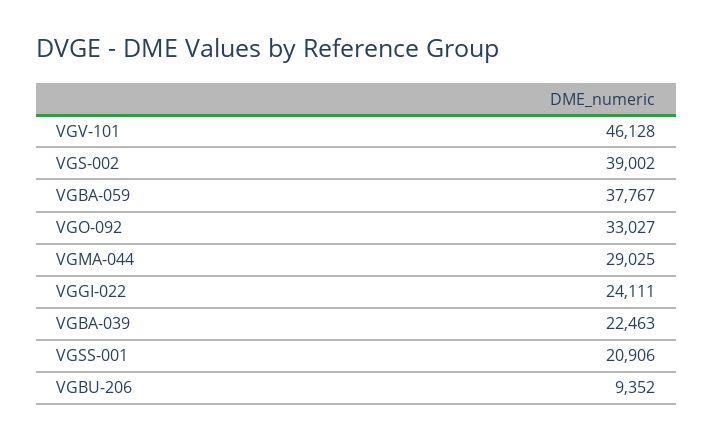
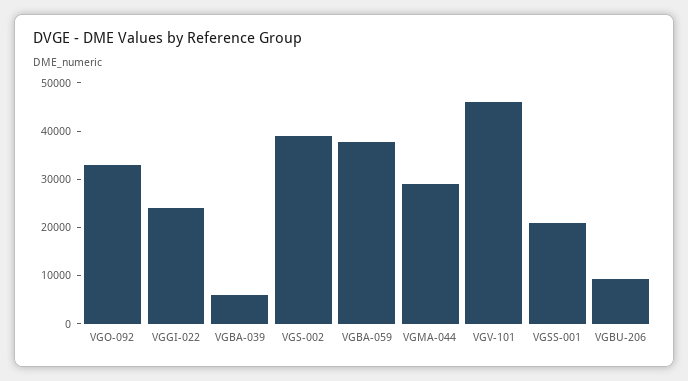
  {
    "VGV-101": 46128,
    "VGS-002": 39002,
    "VGBA-059": 37767,
    "VGO-092": 33027,
    "VGMA-044": 29025,
    "VGGI-022": 24111,
-   "VGBA-039": 22463,
+   "VGBA-039": 6000,
    "VGSS-001": 20906,
    "VGBU-206": 9352
  }

